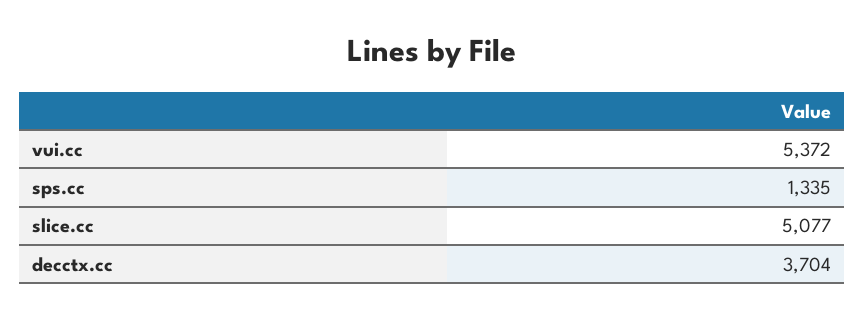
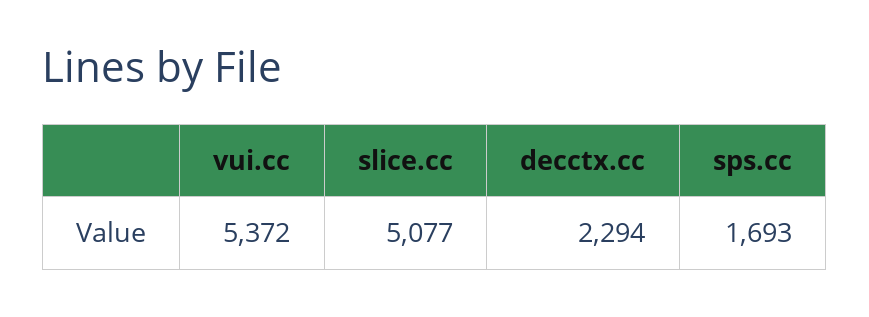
  {
    "vui.cc": 5372,
-   "sps.cc": 1335,
+   "sps.cc": 1693,
    "slice.cc": 5077,
-   "decctx.cc": 3704
+   "decctx.cc": 2294
  }

